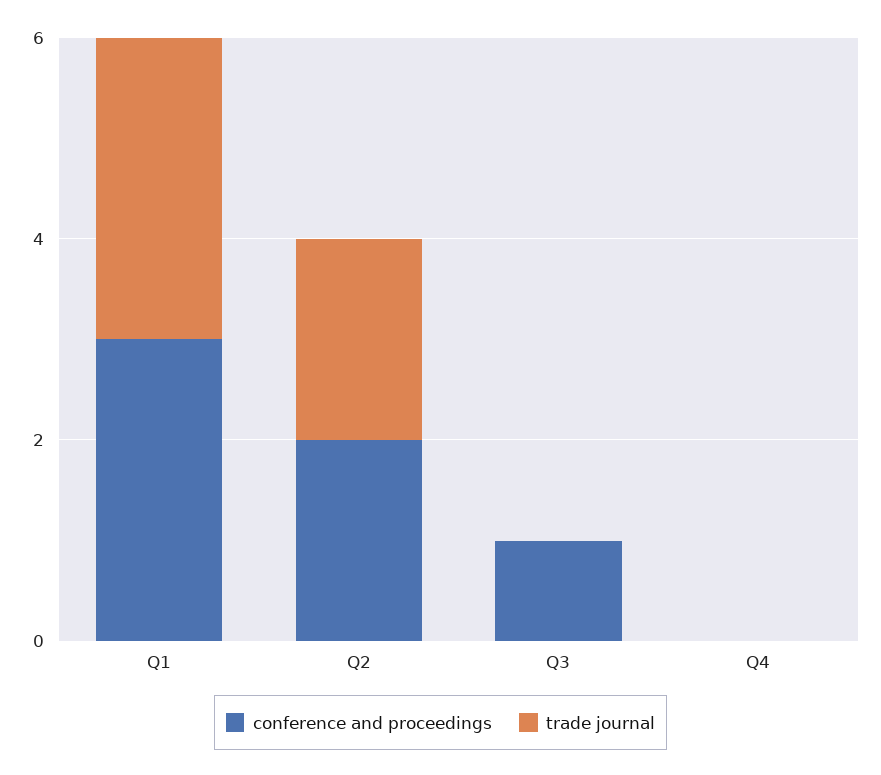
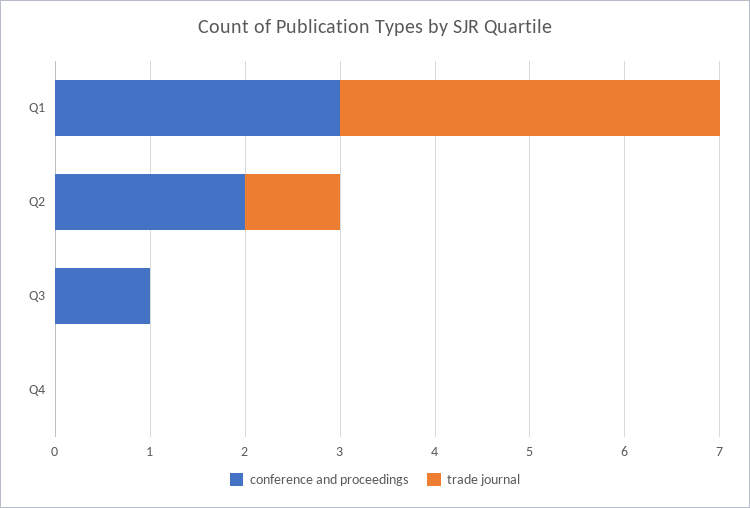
  {
    "conference and proceedings": {
      "Q1": 3,
      "Q2": 2,
      "Q3": 1,
      "Q4": 0
    },
    "trade journal": {
-     "Q1": 3,
+     "Q1": 4,
-     "Q2": 2,
+     "Q2": 1,
      "Q3": 0,
      "Q4": 0
    }
  }

